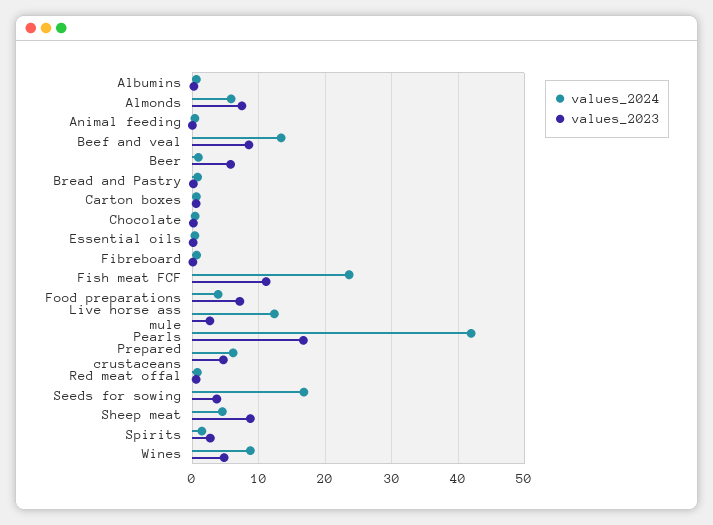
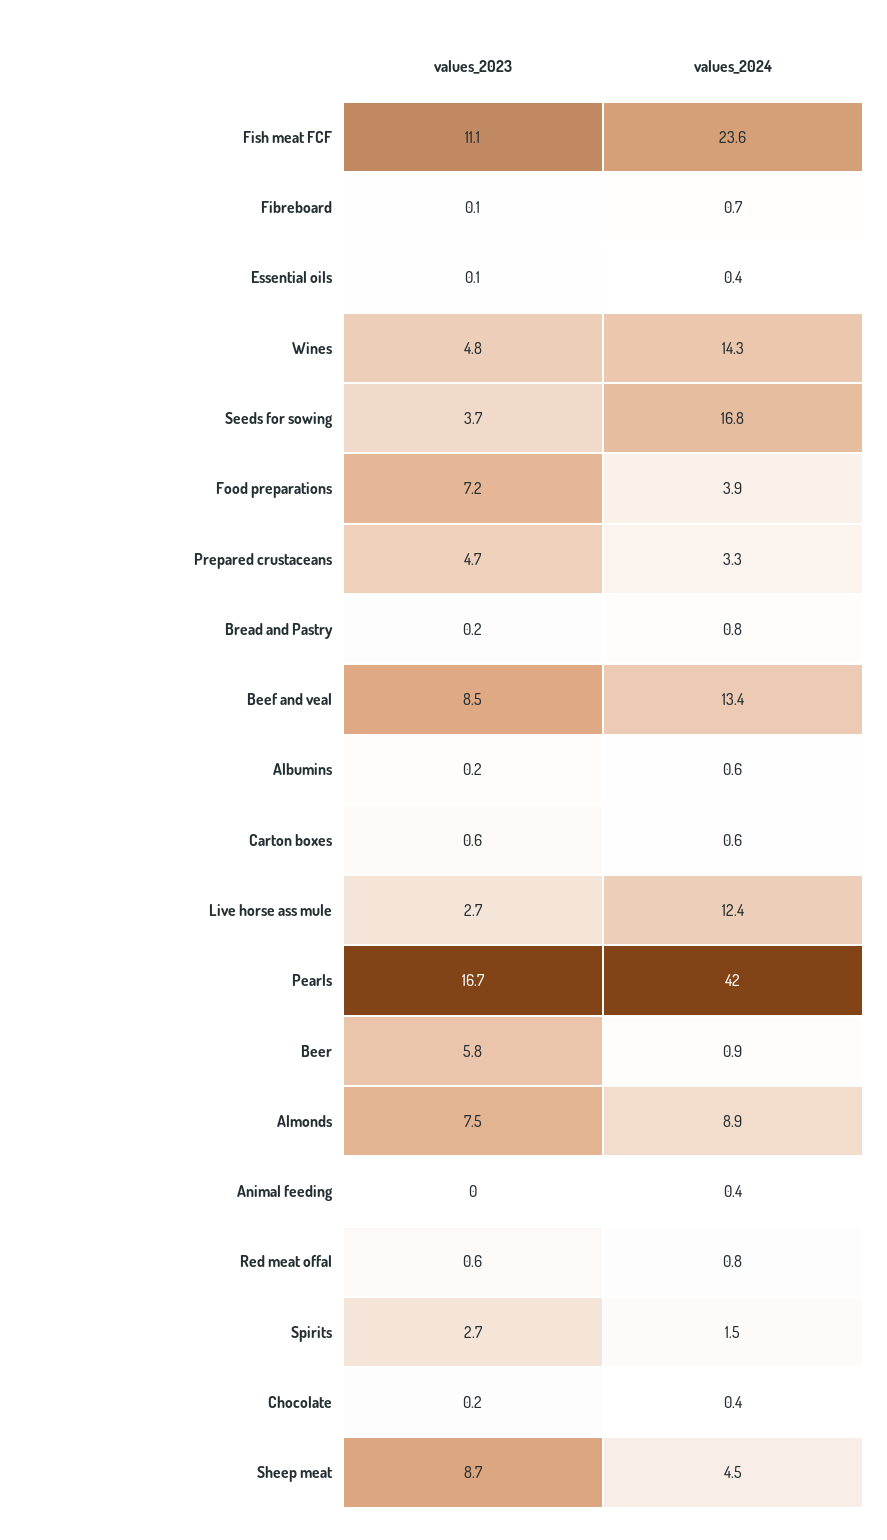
  {
    "values_2024": {
      "Albumins": 0.6,
-     "Almonds": 6,
+     "Almonds": 8.9,
      "Animal feeding": 0.4,
      "Beef and veal": 13.4,
      "Beer": 0.9,
      "Bread and Pastry": 0.8,
      "Carton boxes": 0.6,
      "Chocolate": 0.4,
      "Essential oils": 0.4,
      "Fibreboard": 0.7,
      "Fish meat FCF": 23.6,
      "Food preparations": 3.9,
      "Live horse ass mule": 12.4,
      "Pearls": 42,
-     "Prepared crustaceans": 6,
+     "Prepared crustaceans": 3.3,
      "Red meat offal": 0.8,
      "Seeds for sowing": 16.8,
      "Sheep meat": 4.5,
      "Spirits": 1.5,
-     "Wines": 9
+     "Wines": 14.3
    },
    "values_2023": {
      "Albumins": 0.2,
      "Almonds": 7.5,
      "Animal feeding": 0,
      "Beef and veal": 8.5,
      "Beer": 5.8,
      "Bread and Pastry": 0.2,
      "Carton boxes": 0.6,
      "Chocolate": 0.2,
      "Essential oils": 0.1,
      "Fibreboard": 0.1,
      "Fish meat FCF": 11.1,
      "Food preparations": 7.2,
      "Live horse ass mule": 2.7,
      "Pearls": 16.7,
      "Prepared crustaceans": 4.7,
      "Red meat offal": 0.6,
      "Seeds for sowing": 3.7,
      "Sheep meat": 8.7,
      "Spirits": 2.7,
      "Wines": 4.8
    }
  }

